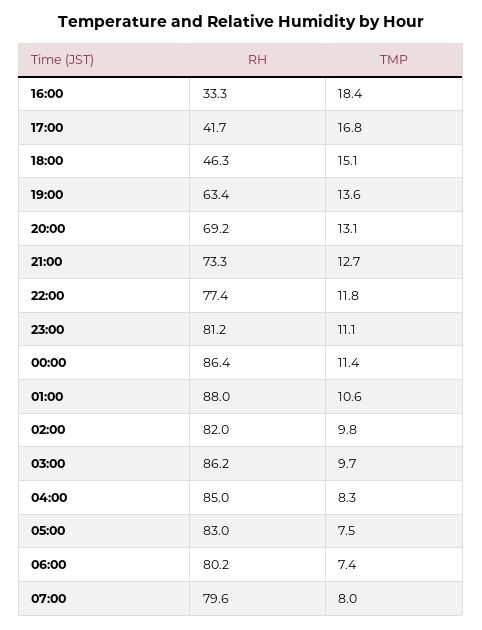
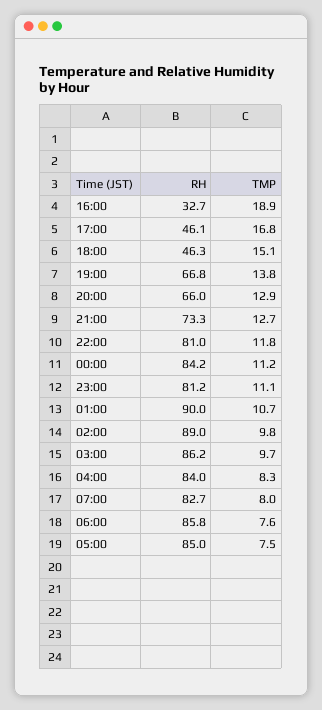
  {
    "RH": {
-     "16:00": 33.3,
+     "16:00": 32.7,
-     "17:00": 41.7,
+     "17:00": 46.1,
      "18:00": 46.3,
-     "19:00": 63.4,
+     "19:00": 66.8,
-     "20:00": 69.2,
+     "20:00": 66,
      "21:00": 73.3,
-     "22:00": 77.4,
+     "22:00": 81,
      "23:00": 81.2,
-     "00:00": 86.4,
+     "00:00": 84.2,
-     "01:00": 88,
+     "01:00": 90,
-     "02:00": 82,
+     "02:00": 89,
      "03:00": 86.2,
-     "04:00": 85,
+     "04:00": 84,
-     "05:00": 83,
+     "05:00": 85,
-     "06:00": 80.2,
+     "06:00": 85.8,
-     "07:00": 79.6
+     "07:00": 82.7
    },
    "TMP": {
-     "16:00": 18.4,
+     "16:00": 18.9,
      "17:00": 16.8,
      "18:00": 15.1,
-     "19:00": 13.6,
+     "19:00": 13.8,
-     "20:00": 13.1,
+     "20:00": 12.9,
      "21:00": 12.7,
      "22:00": 11.8,
      "23:00": 11.1,
-     "00:00": 11.4,
+     "00:00": 11.2,
-     "01:00": 10.6,
+     "01:00": 10.7,
      "02:00": 9.8,
      "03:00": 9.7,
      "04:00": 8.3,
      "05:00": 7.5,
-     "06:00": 7.4,
+     "06:00": 7.6,
      "07:00": 8
    }
  }

